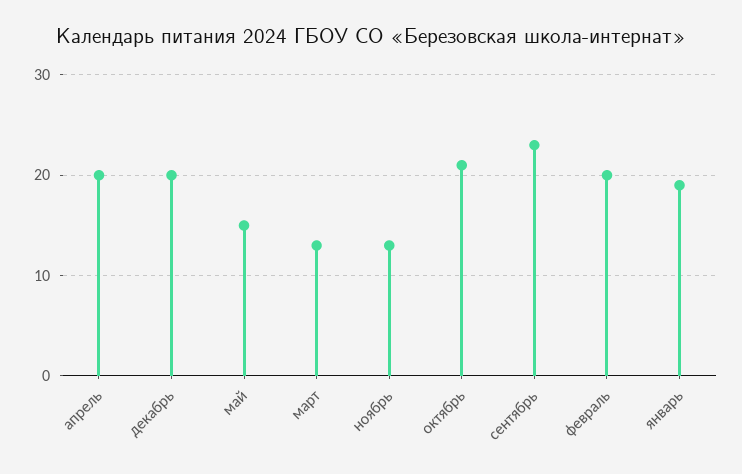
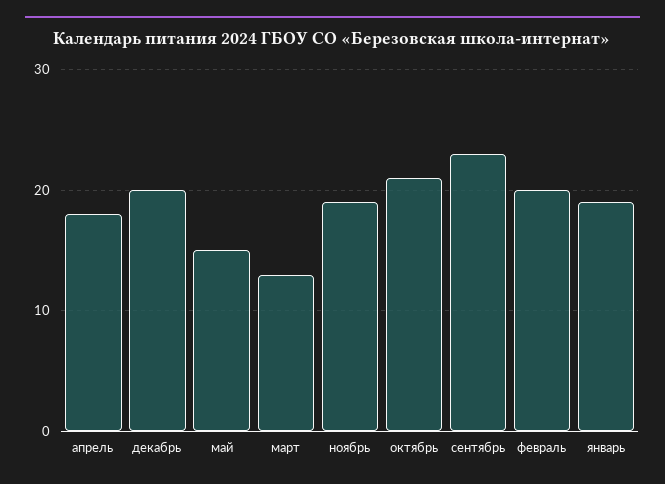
  {
-   "апрель": 20,
+   "апрель": 18,
    "декабрь": 20,
    "май": 15,
    "март": 13,
-   "ноябрь": 13,
+   "ноябрь": 19,
    "октябрь": 21,
    "сентябрь": 23,
    "февраль": 20,
    "январь": 19
  }

